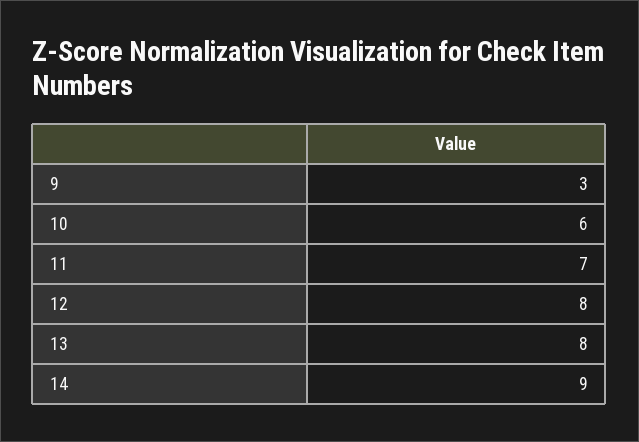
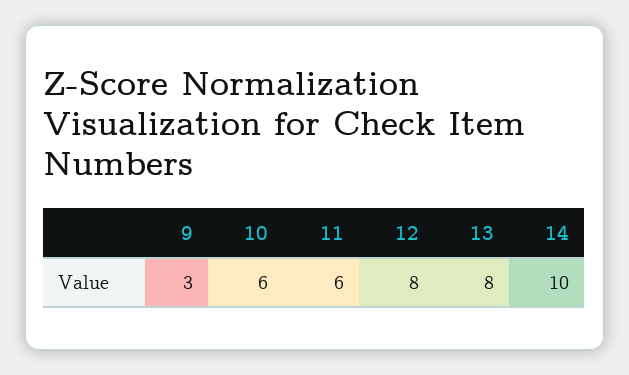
  {
    "9": 3,
    "10": 6,
-   "11": 7,
+   "11": 6,
    "12": 8,
    "13": 8,
-   "14": 9
+   "14": 10
  }

